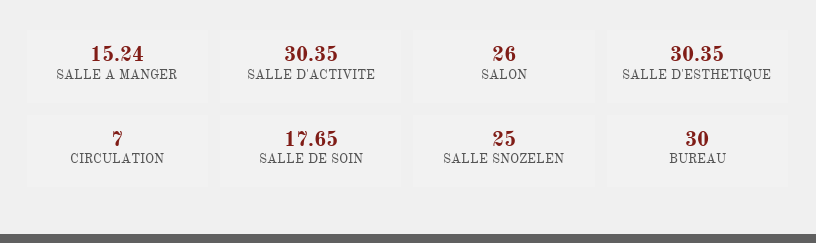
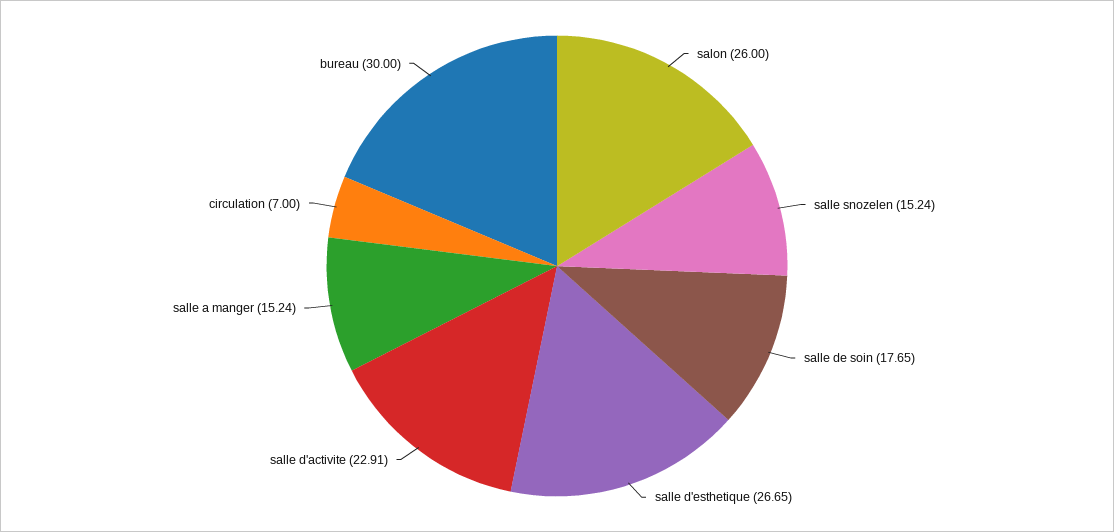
  {
    "SALLE A MANGER": 15.24,
-   "SALLE D'ACTIVITE": 30.35,
+   "SALLE D'ACTIVITE": 22.91,
    "SALON": 26,
-   "SALLE D'ESTHETIQUE": 30.35,
+   "SALLE D'ESTHETIQUE": 26.65,
    "CIRCULATION": 7,
    "SALLE DE SOIN": 17.65,
-   "SALLE SNOZELEN": 25,
+   "SALLE SNOZELEN": 15.24,
    "BUREAU": 30
  }

